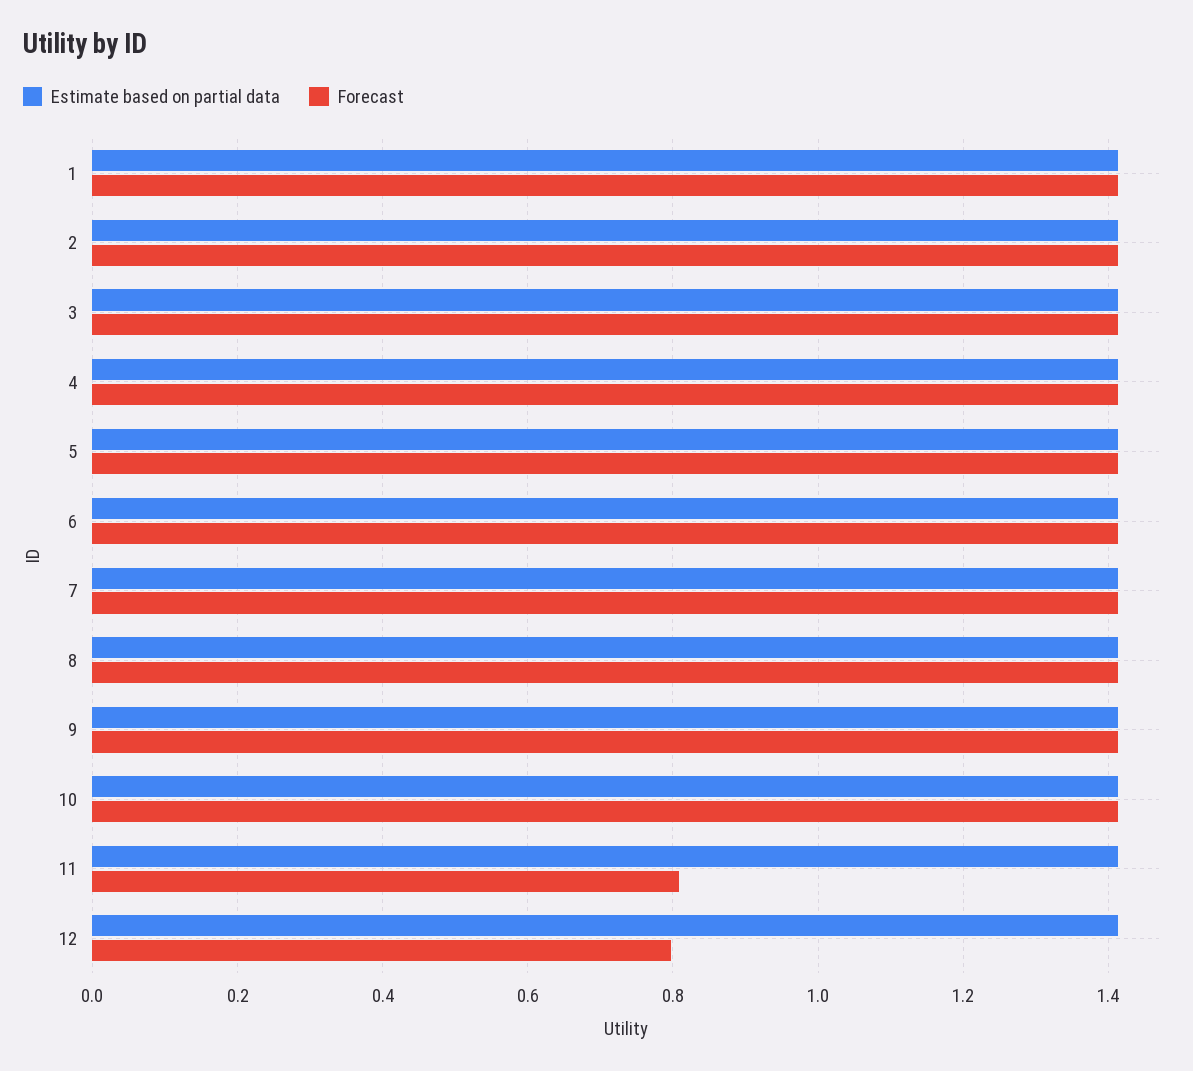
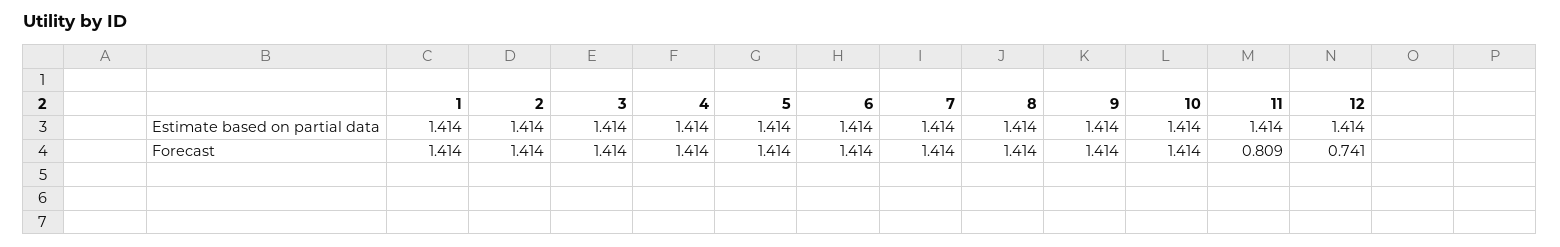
  {
    "Estimate based on partial data": {
      "1": 1.414,
      "2": 1.414,
      "3": 1.414,
      "4": 1.414,
      "5": 1.414,
      "6": 1.414,
      "7": 1.414,
      "8": 1.414,
      "9": 1.414,
      "10": 1.414,
      "11": 1.414,
      "12": 1.414
    },
    "Forecast": {
      "1": 1.414,
      "2": 1.414,
      "3": 1.414,
      "4": 1.414,
      "5": 1.414,
      "6": 1.414,
      "7": 1.414,
      "8": 1.414,
      "9": 1.414,
      "10": 1.414,
      "11": 0.809,
-     "12": 0.8
+     "12": 0.741
    }
  }

